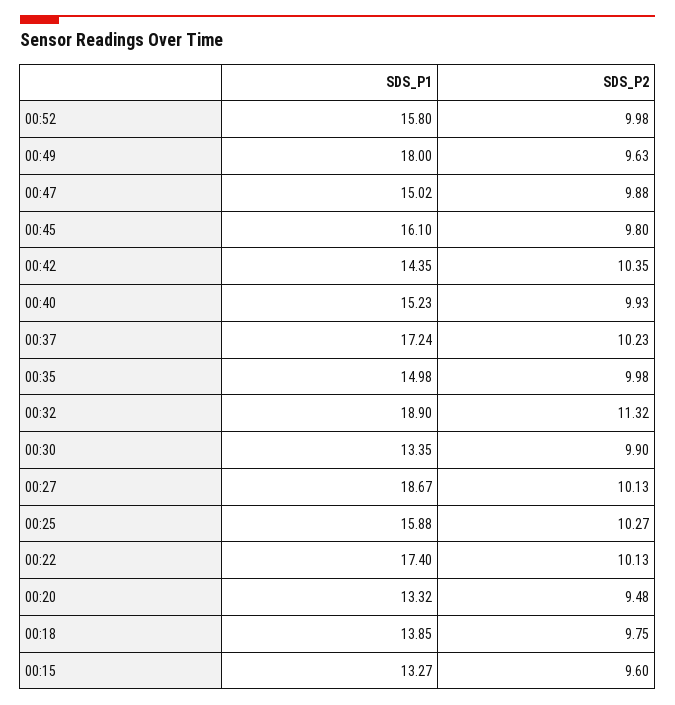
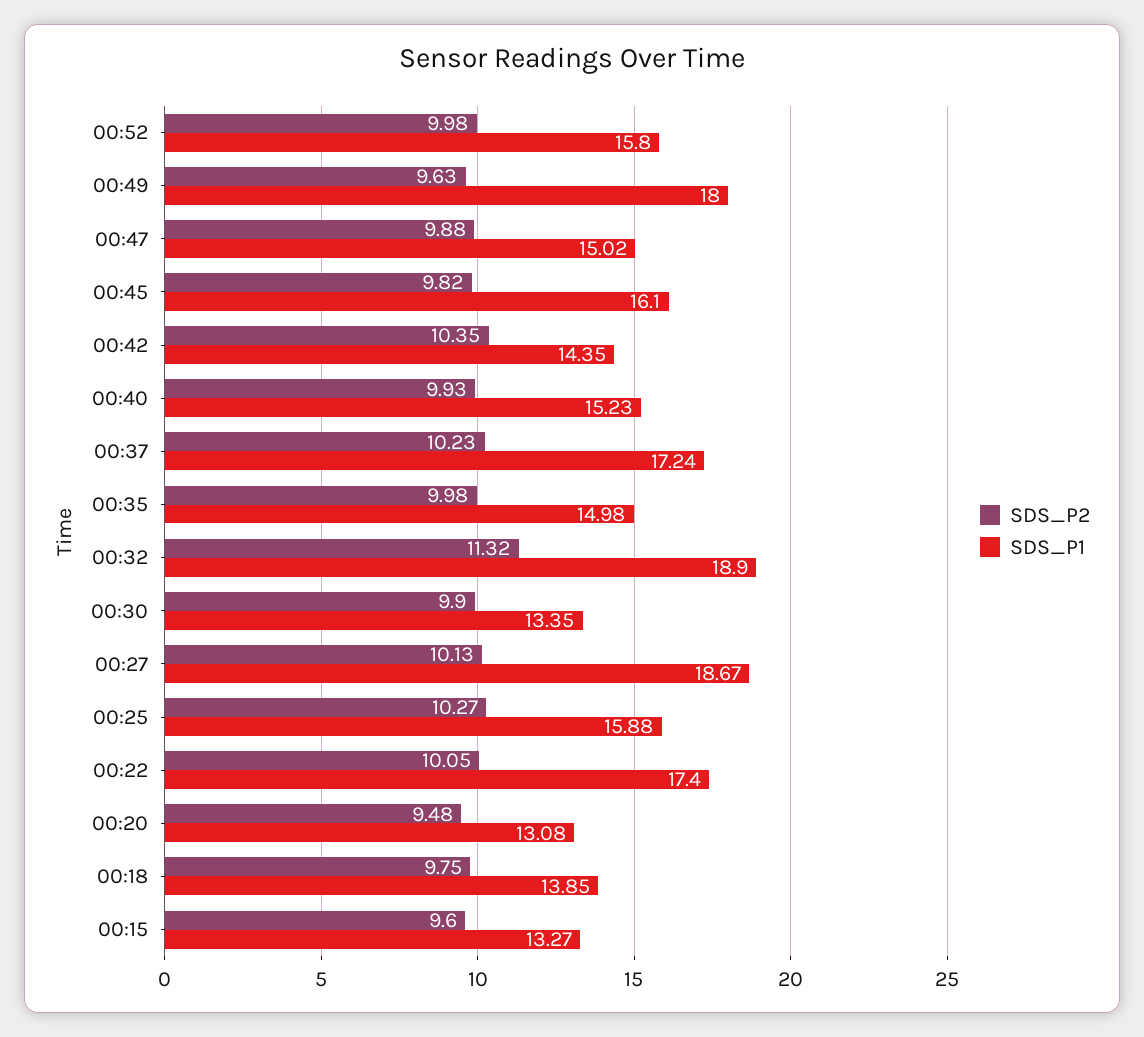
  {
    "SDS_P1": {
      "00:52": 15.8,
      "00:49": 18,
      "00:47": 15.02,
      "00:45": 16.1,
      "00:42": 14.35,
      "00:40": 15.23,
      "00:37": 17.24,
      "00:35": 14.98,
      "00:32": 18.9,
      "00:30": 13.35,
      "00:27": 18.67,
      "00:25": 15.88,
      "00:22": 17.4,
-     "00:20": 13.32,
+     "00:20": 13.08,
      "00:18": 13.85,
      "00:15": 13.27
    },
    "SDS_P2": {
      "00:52": 9.98,
      "00:49": 9.63,
      "00:47": 9.88,
-     "00:45": 9.8,
+     "00:45": 9.82,
      "00:42": 10.35,
      "00:40": 9.93,
      "00:37": 10.23,
      "00:35": 9.98,
      "00:32": 11.32,
      "00:30": 9.9,
      "00:27": 10.13,
      "00:25": 10.27,
-     "00:22": 10.13,
+     "00:22": 10.05,
      "00:20": 9.48,
      "00:18": 9.75,
      "00:15": 9.6
    }
  }

